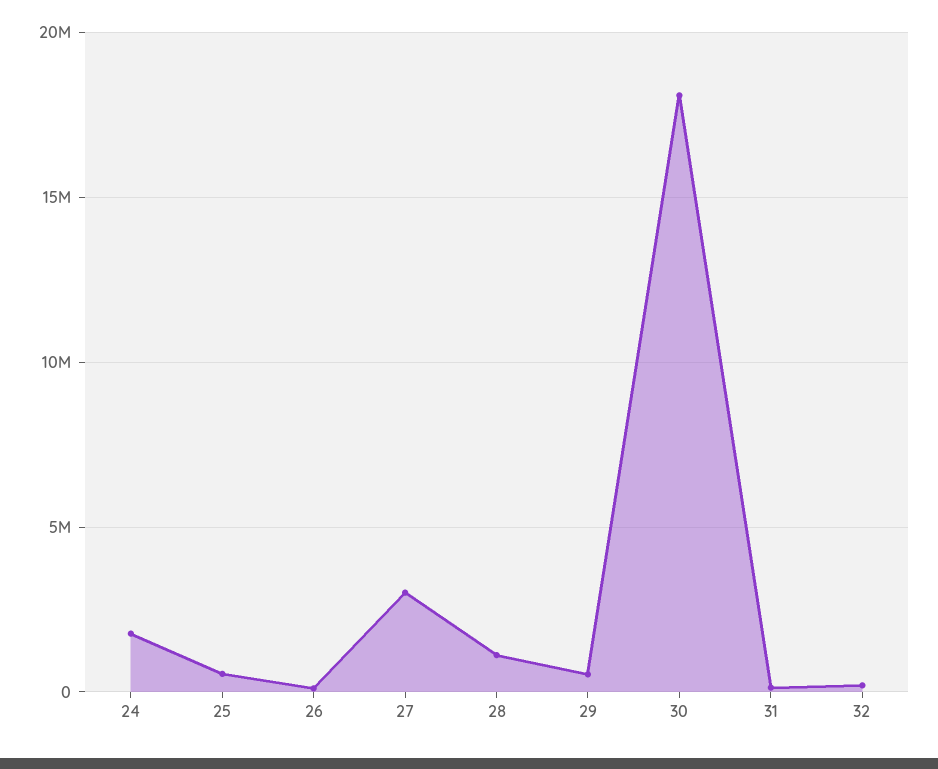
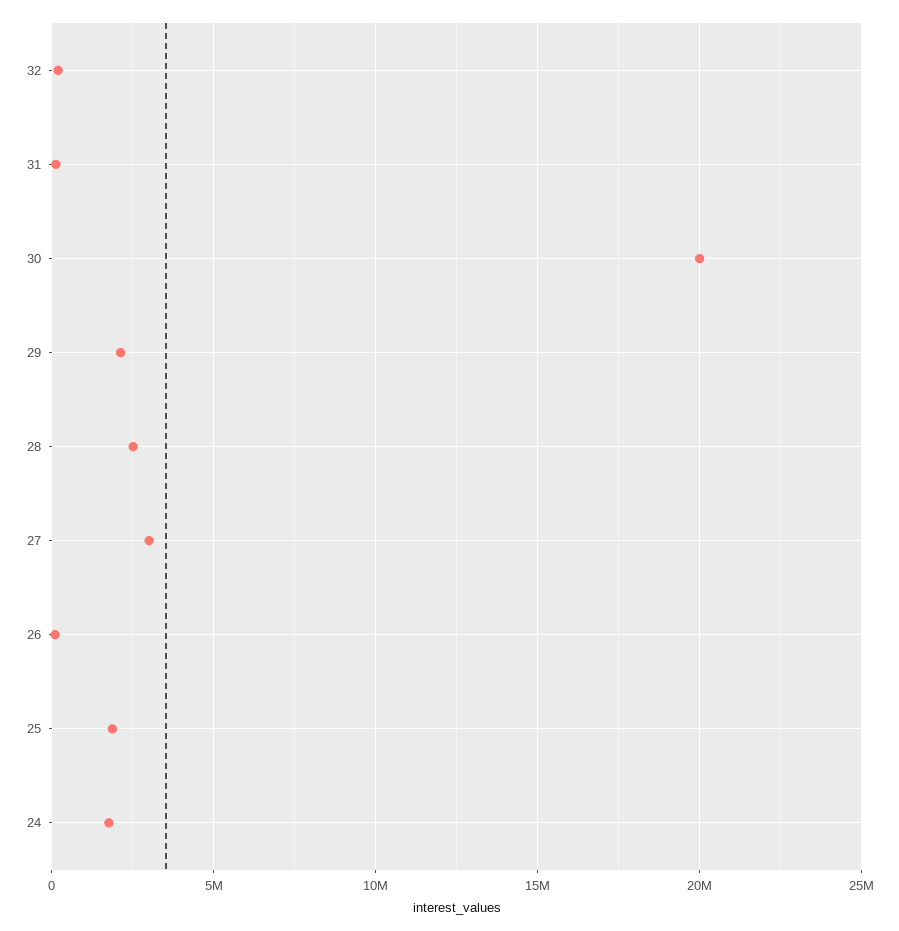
  {
    "24": 2000000,
-   "25": 500000,
+   "25": 2000000,
    "26": 0,
    "27": 3000000,
-   "28": 1000000,
+   "28": 2500000,
-   "29": 500000,
+   "29": 2000000,
-   "30": 18000000,
+   "30": 20000000,
    "31": 0,
    "32": 0
  }

